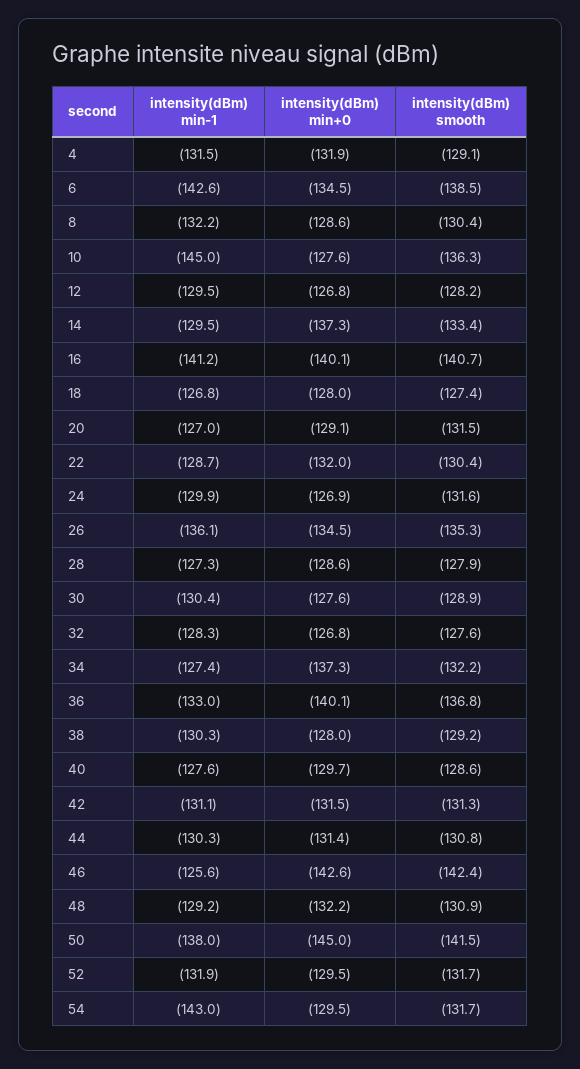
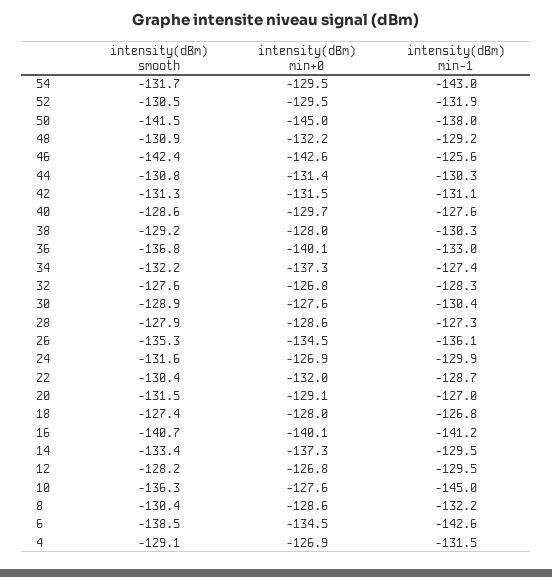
  {
    "intensity(dBm) min-1": {
      "4": -131.5,
      "6": -142.6,
      "8": -132.2,
      "10": -145,
      "12": -129.5,
      "14": -129.5,
      "16": -141.2,
      "18": -126.8,
      "20": -127,
      "22": -128.7,
      "24": -129.9,
      "26": -136.1,
      "28": -127.3,
      "30": -130.4,
      "32": -128.3,
      "34": -127.4,
      "36": -133,
      "38": -130.3,
      "40": -127.6,
      "42": -131.1,
      "44": -130.3,
      "46": -125.6,
      "48": -129.2,
      "50": -138,
      "52": -131.9,
      "54": -143
    },
    "intensity(dBm) min+0": {
-     "4": -131.9,
+     "4": -126.9,
      "6": -134.5,
      "8": -128.6,
      "10": -127.6,
      "12": -126.8,
      "14": -137.3,
      "16": -140.1,
      "18": -128,
      "20": -129.1,
      "22": -132,
      "24": -126.9,
      "26": -134.5,
      "28": -128.6,
      "30": -127.6,
      "32": -126.8,
      "34": -137.3,
      "36": -140.1,
      "38": -128,
      "40": -129.7,
      "42": -131.5,
      "44": -131.4,
      "46": -142.6,
      "48": -132.2,
      "50": -145,
      "52": -129.5,
      "54": -129.5
    },
    "intensity(dBm) smooth": {
      "4": -129.1,
      "6": -138.5,
      "8": -130.4,
      "10": -136.3,
      "12": -128.2,
      "14": -133.4,
      "16": -140.7,
      "18": -127.4,
      "20": -131.5,
      "22": -130.4,
      "24": -131.6,
      "26": -135.3,
      "28": -127.9,
      "30": -128.9,
      "32": -127.6,
      "34": -132.2,
      "36": -136.8,
      "38": -129.2,
      "40": -128.6,
      "42": -131.3,
      "44": -130.8,
      "46": -142.4,
      "48": -130.9,
      "50": -141.5,
-     "52": -131.7,
+     "52": -130.5,
      "54": -131.7
    }
  }

